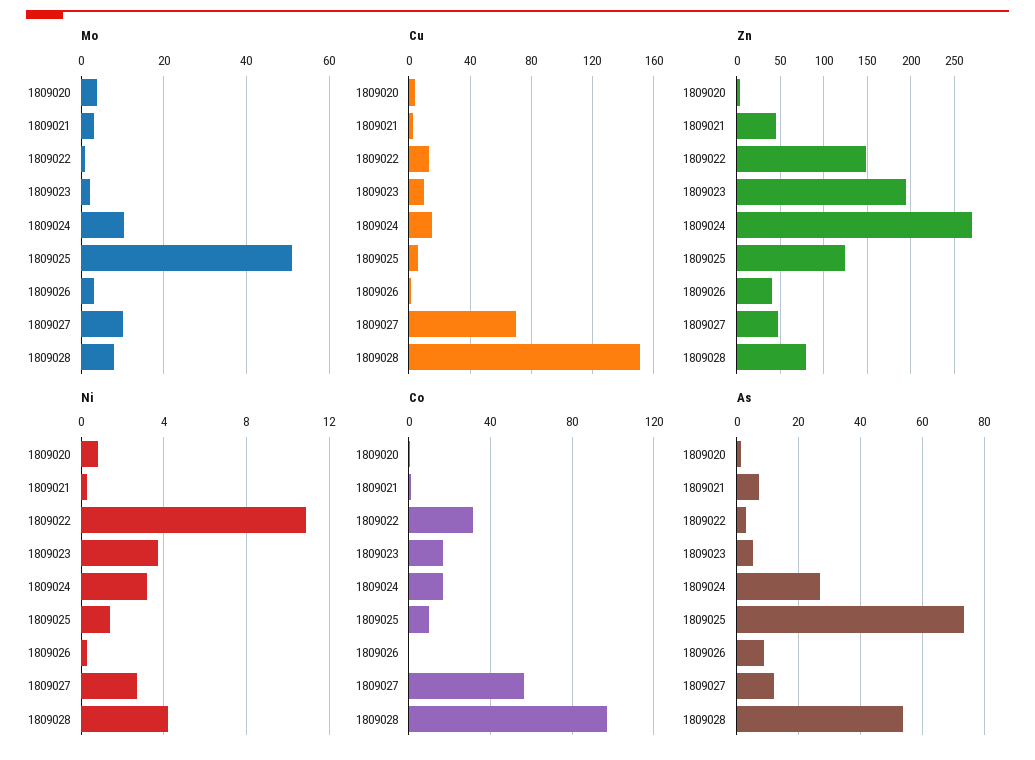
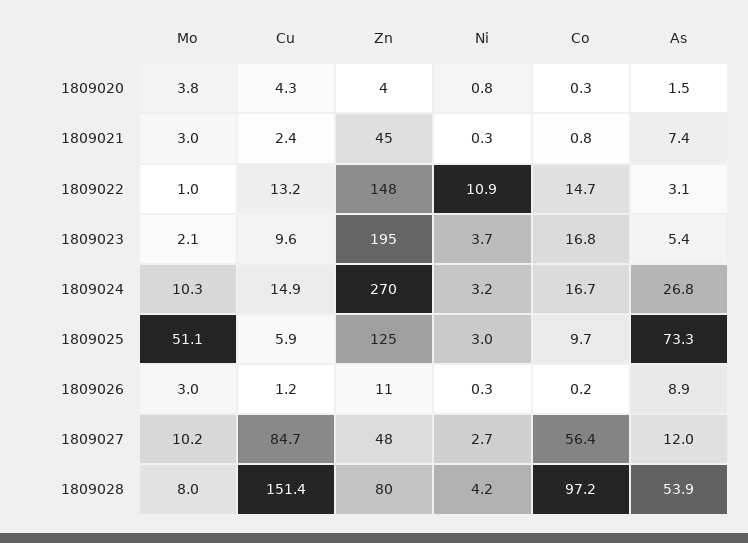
  {
    "Mo": {
      "1809020": 3.8,
      "1809021": 3,
      "1809022": 1,
      "1809023": 2.1,
      "1809024": 10.3,
      "1809025": 51.1,
      "1809026": 3,
      "1809027": 10.2,
      "1809028": 8
    },
    "Cu": {
      "1809020": 4.3,
      "1809021": 2.4,
      "1809022": 13.2,
      "1809023": 9.6,
      "1809024": 14.9,
      "1809025": 5.9,
      "1809026": 1.2,
-     "1809027": 70,
+     "1809027": 84.7,
      "1809028": 151.4
    },
    "Zn": {
      "1809020": 4,
      "1809021": 45,
      "1809022": 148,
      "1809023": 195,
      "1809024": 270,
      "1809025": 125,
-     "1809026": 40,
+     "1809026": 11,
      "1809027": 48,
      "1809028": 80
    },
    "Ni": {
      "1809020": 0.8,
      "1809021": 0.3,
      "1809022": 10.9,
      "1809023": 3.7,
      "1809024": 3.2,
-     "1809025": 1.5,
+     "1809025": 3,
      "1809026": 0.3,
      "1809027": 2.7,
      "1809028": 4.2
    },
    "Co": {
      "1809020": 0.3,
      "1809021": 0.8,
-     "1809022": 30,
+     "1809022": 14.7,
      "1809023": 16.8,
      "1809024": 16.7,
      "1809025": 9.7,
      "1809026": 0.2,
      "1809027": 56.4,
      "1809028": 97.2
    },
    "As": {
      "1809020": 1.5,
      "1809021": 7.4,
      "1809022": 3.1,
      "1809023": 5.4,
      "1809024": 26.8,
      "1809025": 73.3,
      "1809026": 8.9,
      "1809027": 12,
      "1809028": 53.9
    }
  }

